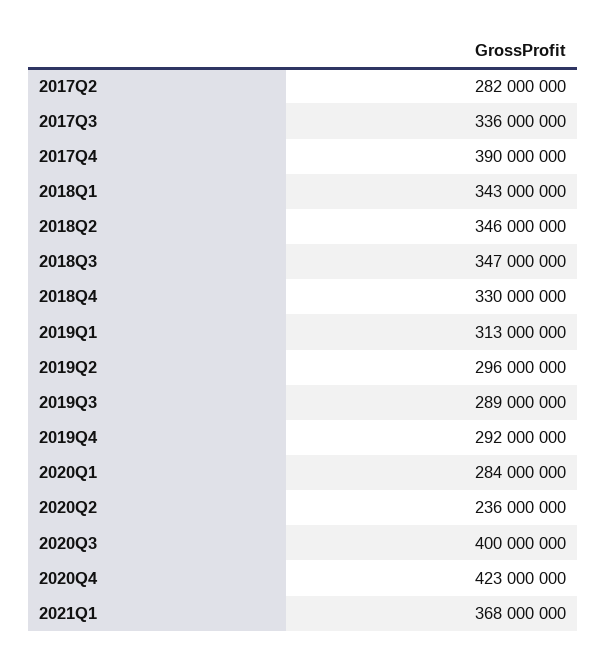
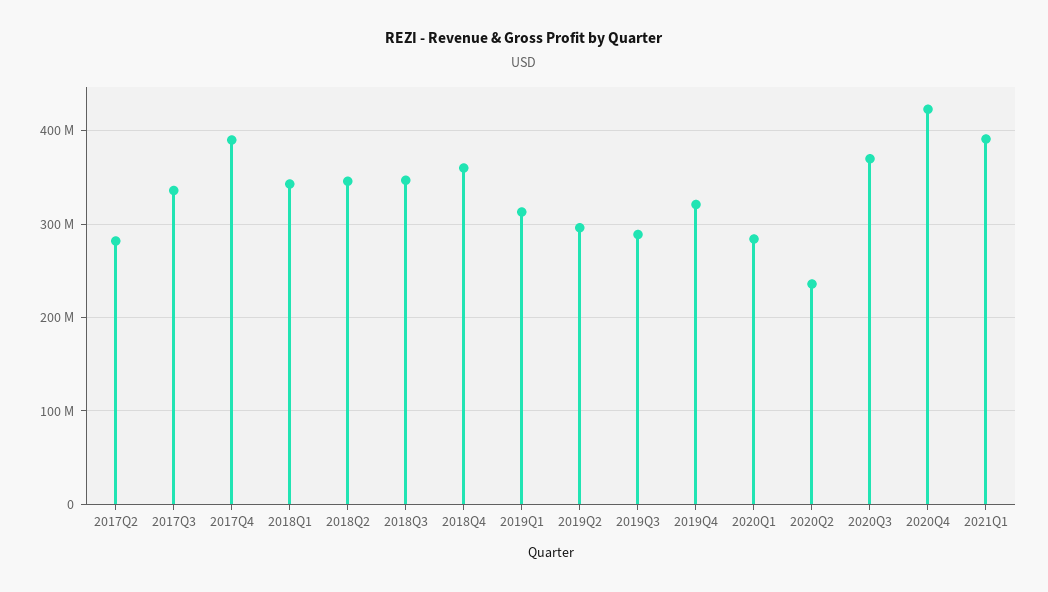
  {
    "2017Q2": 282000000,
    "2017Q3": 336000000,
    "2017Q4": 390000000,
    "2018Q1": 343000000,
    "2018Q2": 346000000,
    "2018Q3": 347000000,
-   "2018Q4": 330000000,
+   "2018Q4": 360000000,
    "2019Q1": 313000000,
    "2019Q2": 296000000,
    "2019Q3": 289000000,
-   "2019Q4": 292000000,
+   "2019Q4": 320000000,
    "2020Q1": 284000000,
    "2020Q2": 236000000,
-   "2020Q3": 400000000,
+   "2020Q3": 370000000,
    "2020Q4": 423000000,
-   "2021Q1": 368000000
+   "2021Q1": 390000000
  }

